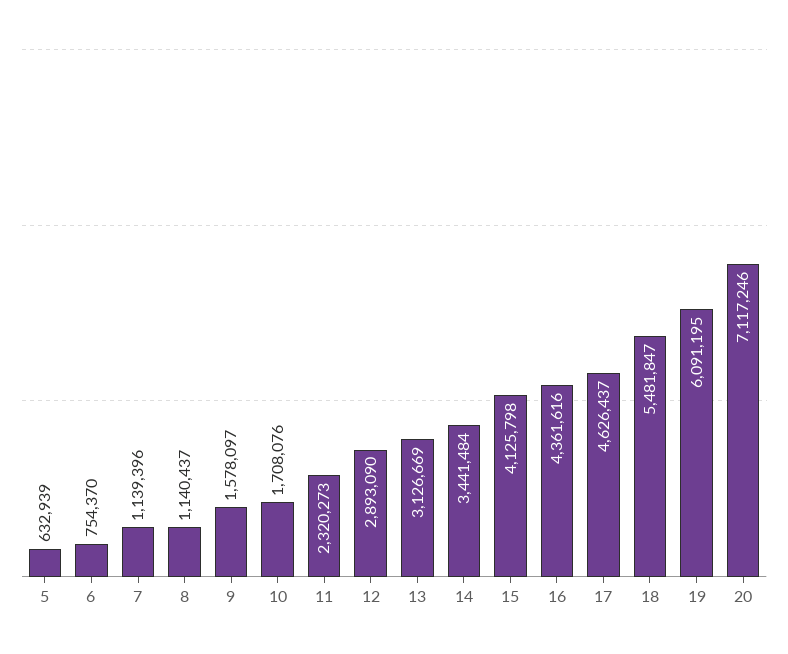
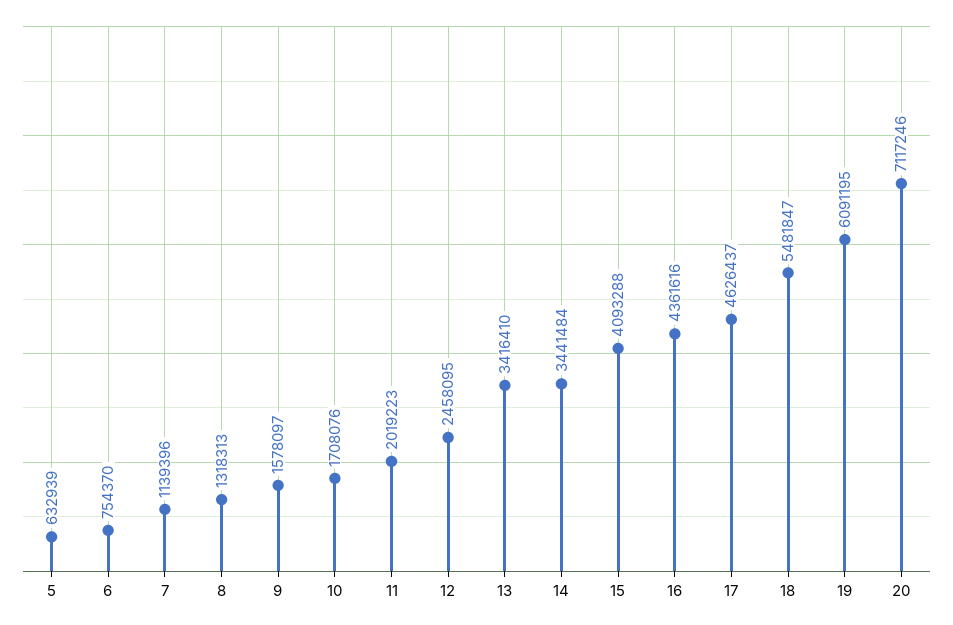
  {
    "5": 632939,
    "6": 754370,
    "7": 1139396,
-   "8": 1140437,
+   "8": 1318313,
    "9": 1578097,
    "10": 1708076,
-   "11": 2320273,
+   "11": 2019223,
-   "12": 2893090,
+   "12": 2458095,
-   "13": 3126669,
+   "13": 3416410,
    "14": 3441484,
-   "15": 4125798,
+   "15": 4093288,
    "16": 4361616,
    "17": 4626437,
    "18": 5481847,
    "19": 6091195,
    "20": 7117246
  }

